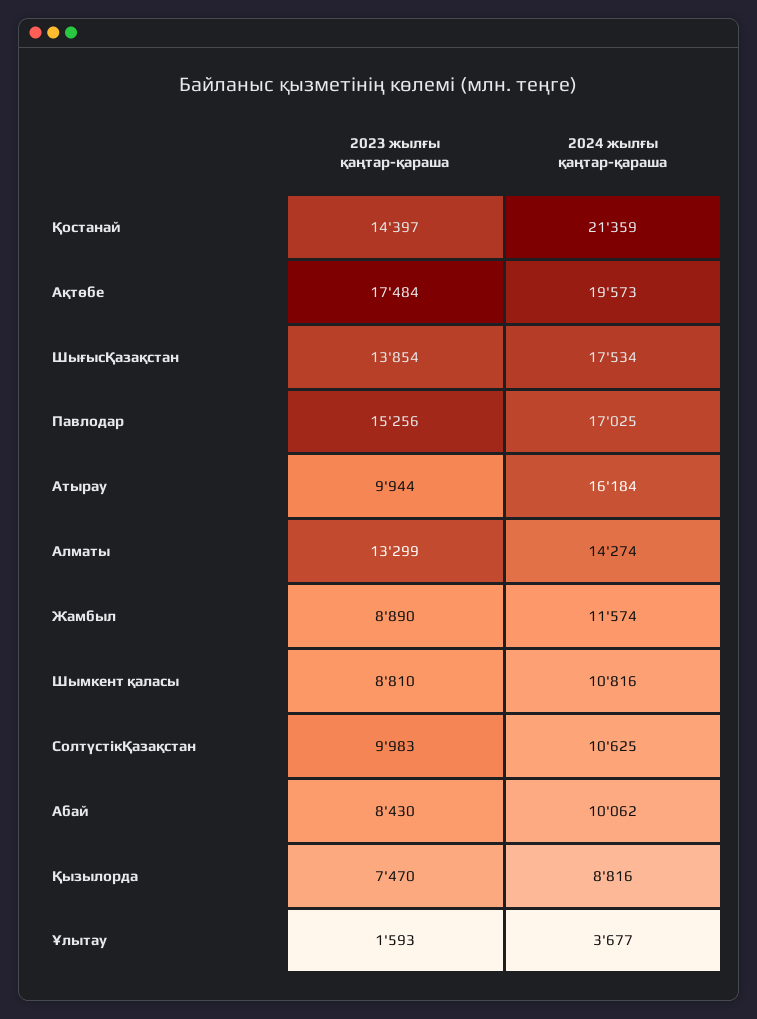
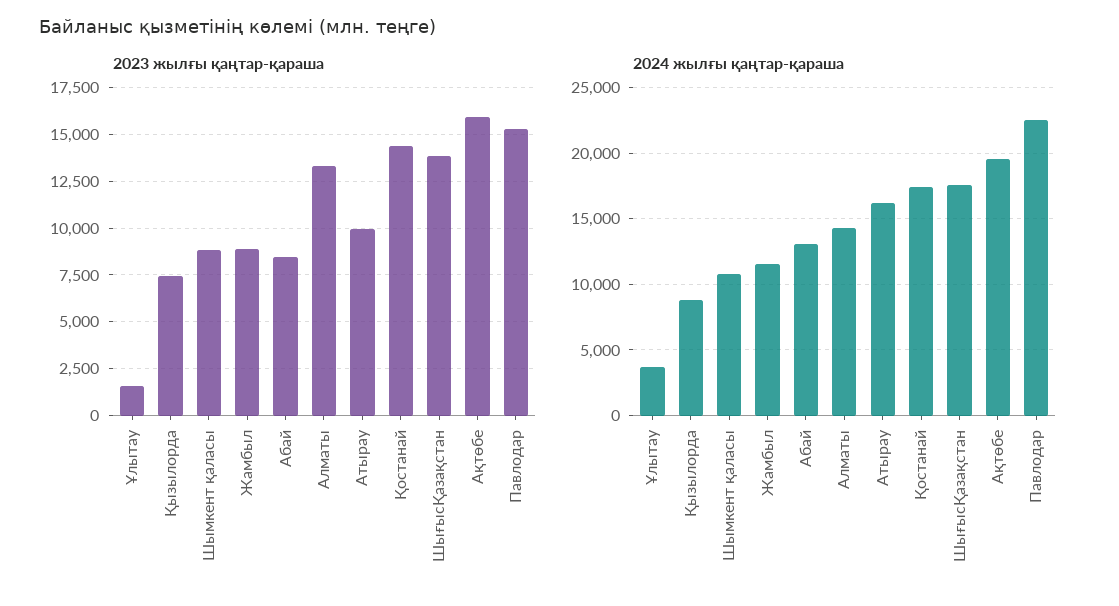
  {
    "2023 жылғы қаңтар-қараша": {
      "Қостанай": 14397,
-     "Ақтөбе": 17484,
+     "Ақтөбе": 16000,
      "ШығысҚазақстан": 13854,
      "Павлодар": 15256,
      "Атырау": 9944,
      "Алматы": 13299,
      "Жамбыл": 8890,
      "Шымкент қаласы": 8810,
-     "СолтүстікҚазақстан": 9983,
      "Абай": 8430,
      "Қызылорда": 7470,
      "Ұлытау": 1593
    },
    "2024 жылғы қаңтар-қараша": {
-     "Қостанай": 21359,
+     "Қостанай": 17500,
      "Ақтөбе": 19573,
      "ШығысҚазақстан": 17534,
-     "Павлодар": 17025,
+     "Павлодар": 22500,
      "Атырау": 16184,
      "Алматы": 14274,
      "Жамбыл": 11574,
      "Шымкент қаласы": 10816,
-     "СолтүстікҚазақстан": 10625,
-     "Абай": 10062,
+     "Абай": 13000,
      "Қызылорда": 8816,
      "Ұлытау": 3677
    }
  }

